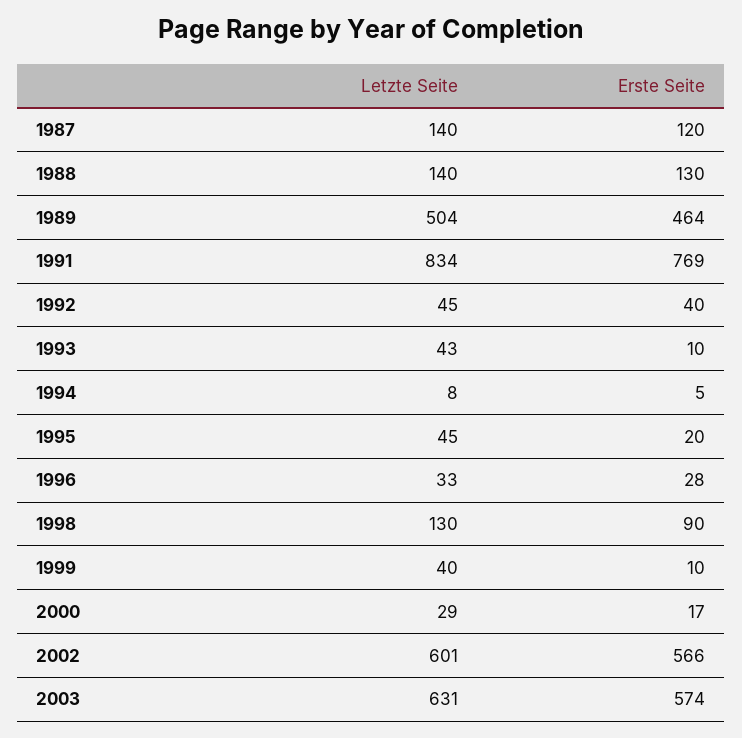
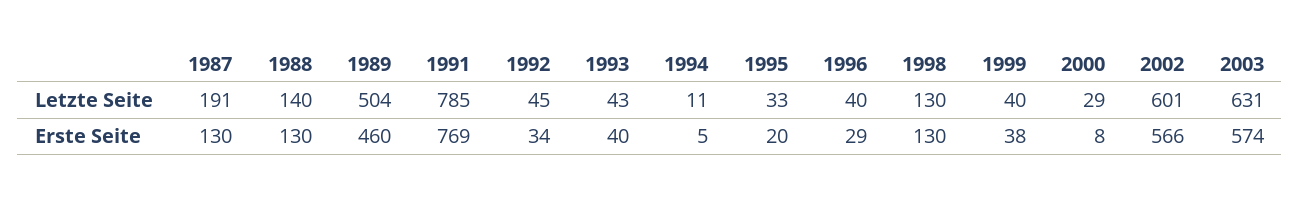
  {
    "Letzte Seite": {
-     "1987": 140,
+     "1987": 191,
      "1988": 140,
      "1989": 504,
-     "1991": 834,
+     "1991": 785,
      "1992": 45,
      "1993": 43,
-     "1994": 8,
+     "1994": 11,
-     "1995": 45,
+     "1995": 33,
-     "1996": 33,
+     "1996": 40,
      "1998": 130,
      "1999": 40,
      "2000": 29,
      "2002": 601,
      "2003": 631
    },
    "Erste Seite": {
-     "1987": 120,
+     "1987": 130,
      "1988": 130,
-     "1989": 464,
+     "1989": 460,
      "1991": 769,
-     "1992": 40,
+     "1992": 34,
-     "1993": 10,
+     "1993": 40,
      "1994": 5,
      "1995": 20,
-     "1996": 28,
+     "1996": 29,
-     "1998": 90,
+     "1998": 130,
-     "1999": 10,
+     "1999": 38,
-     "2000": 17,
+     "2000": 8,
      "2002": 566,
      "2003": 574
    }
  }

